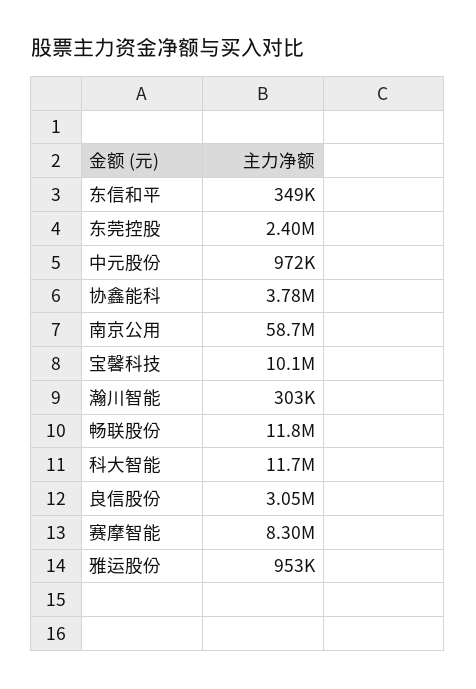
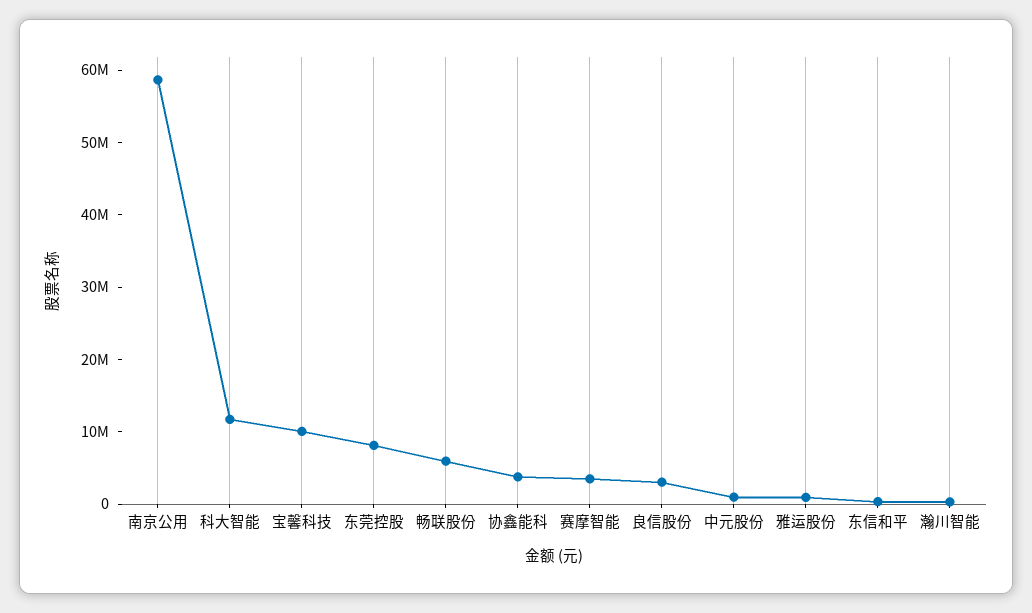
  {
    "东信和平": 349000,
-   "东莞控股": 2400000,
+   "东莞控股": 8000000,
    "中元股份": 972000,
    "协鑫能科": 3780000,
    "南京公用": 58700000,
    "宝馨科技": 10100000,
    "瀚川智能": 303000,
-   "畅联股份": 11800000,
+   "畅联股份": 6000000,
    "科大智能": 11700000,
    "良信股份": 3050000,
-   "赛摩智能": 8300000,
+   "赛摩智能": 4000000,
    "雅运股份": 953000
  }

